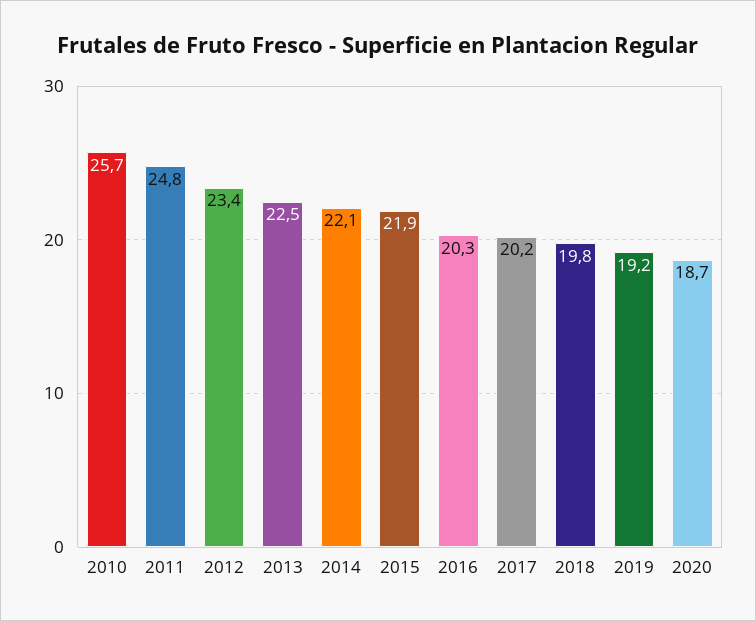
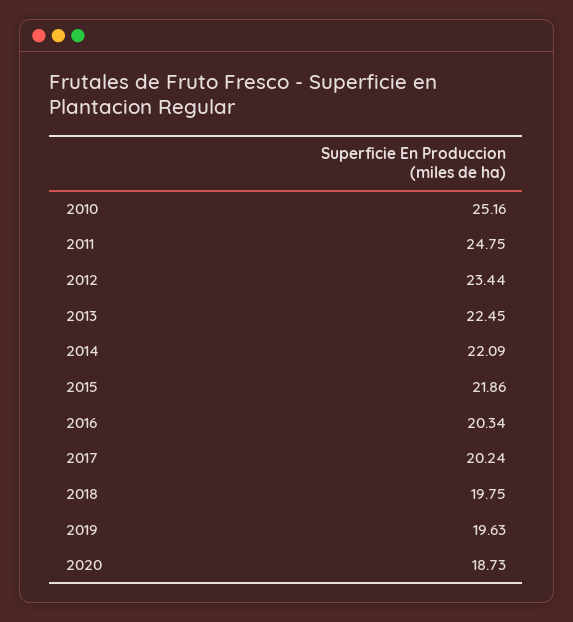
  {
-   "2010": 25.7,
+   "2010": 25.16,
    "2011": 24.75,
    "2012": 23.44,
    "2013": 22.45,
    "2014": 22.09,
    "2015": 21.86,
    "2016": 20.34,
    "2017": 20.24,
    "2018": 19.75,
-   "2019": 19.2,
+   "2019": 19.63,
    "2020": 18.73
  }

